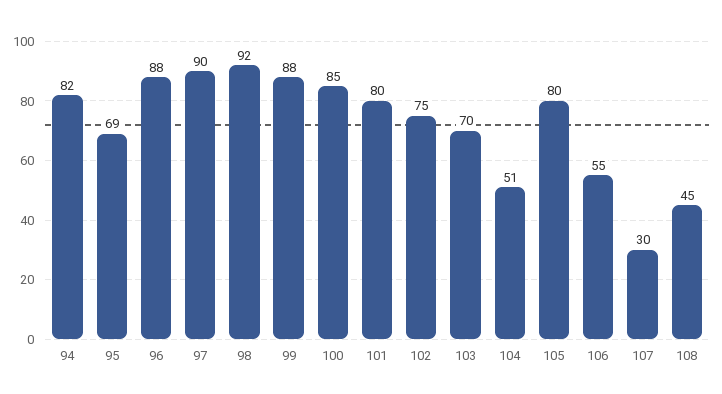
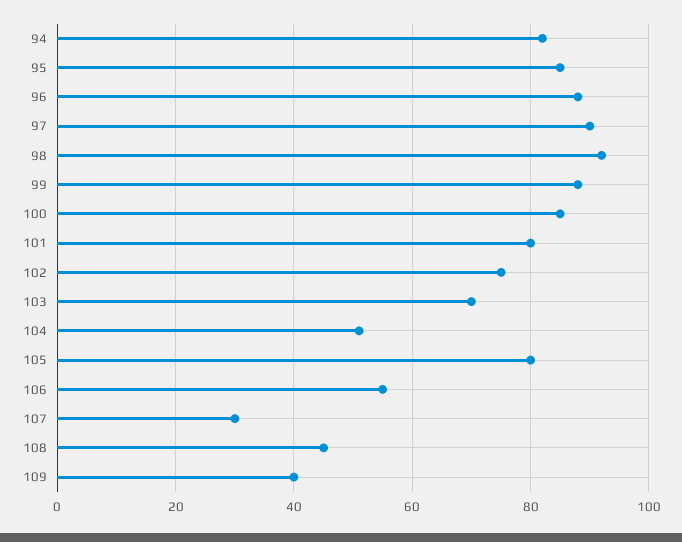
  {
    "94": 82,
-   "95": 69,
+   "95": 85,
    "96": 88,
    "97": 90,
    "98": 92,
    "99": 88,
    "100": 85,
    "101": 80,
    "102": 75,
    "103": 70,
    "104": 51,
    "105": 80,
    "106": 55,
    "107": 30,
-   "108": 45
+   "108": 45,
+   "109": 40
  }

